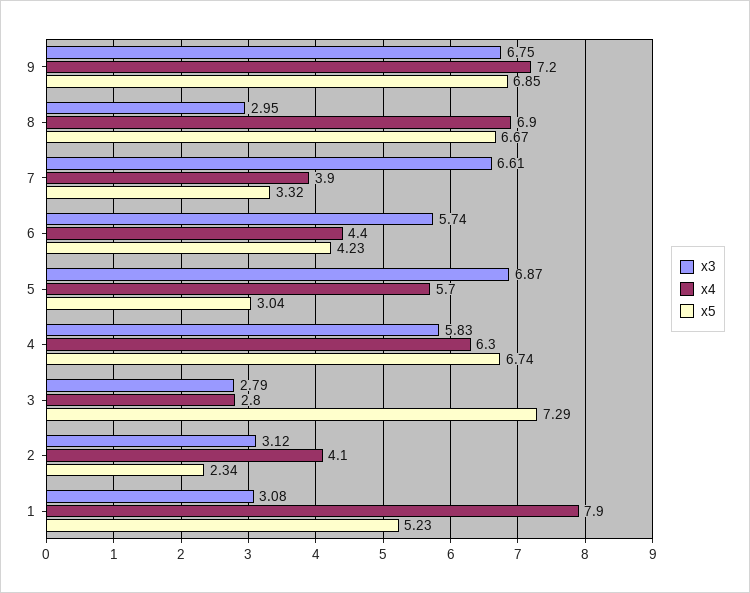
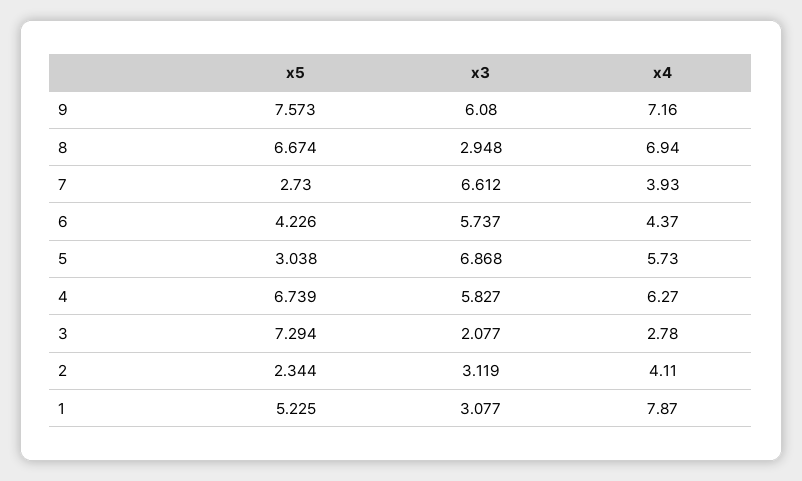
  {
    "x3": {
-     "9": 6.75,
+     "9": 6.08,
      "8": 2.948,
      "7": 6.612,
      "6": 5.737,
      "5": 6.868,
      "4": 5.827,
-     "3": 2.79,
+     "3": 2.077,
      "2": 3.119,
      "1": 3.077
    },
    "x4": {
      "9": 7.16,
      "8": 6.94,
      "7": 3.93,
      "6": 4.37,
      "5": 5.73,
      "4": 6.27,
      "3": 2.78,
      "2": 4.11,
      "1": 7.87
    },
    "x5": {
-     "9": 6.85,
+     "9": 7.573,
      "8": 6.674,
-     "7": 3.32,
+     "7": 2.73,
      "6": 4.226,
      "5": 3.038,
      "4": 6.739,
      "3": 7.294,
      "2": 2.344,
      "1": 5.225
    }
  }

